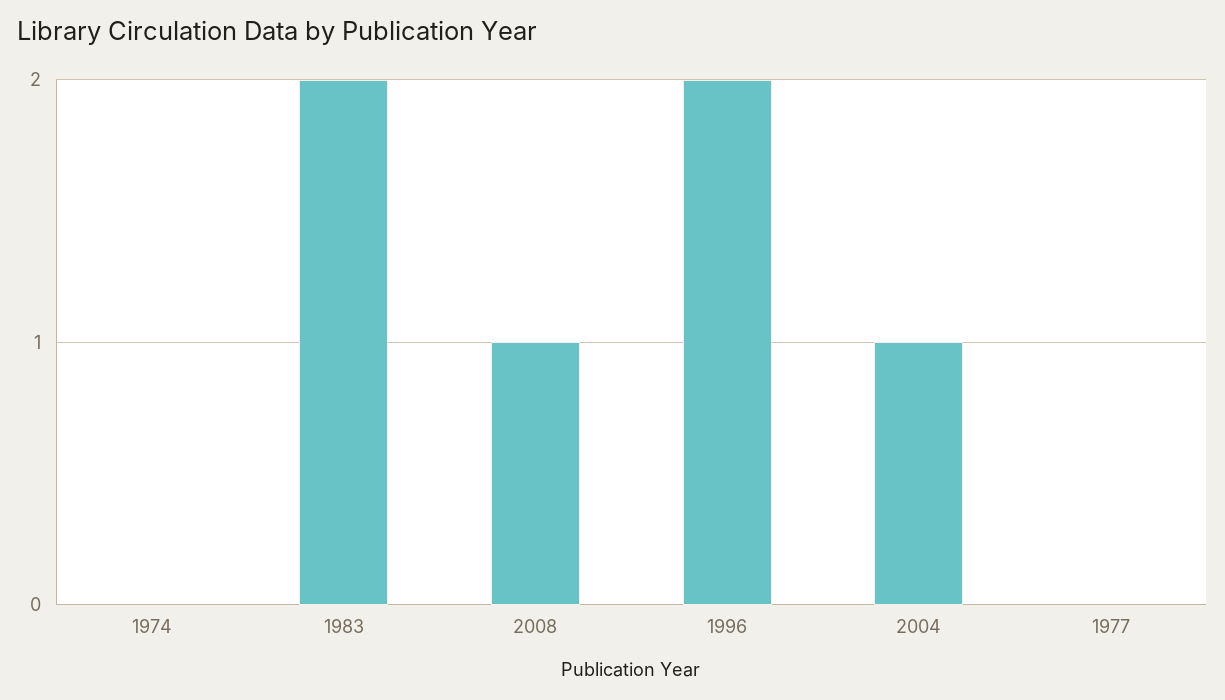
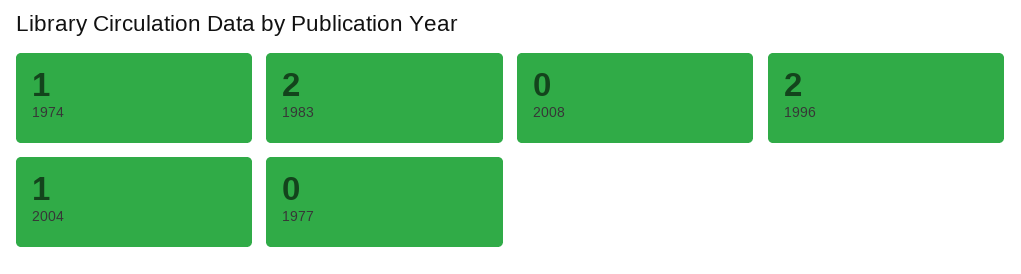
  {
-   "1974": 0,
+   "1974": 1,
    "1983": 2,
-   "2008": 1,
+   "2008": 0,
    "1996": 2,
    "2004": 1,
    "1977": 0
  }

